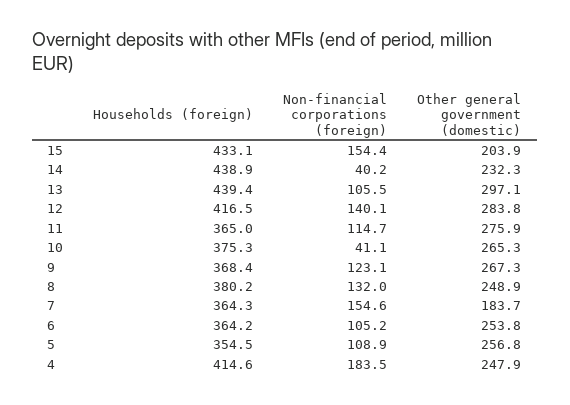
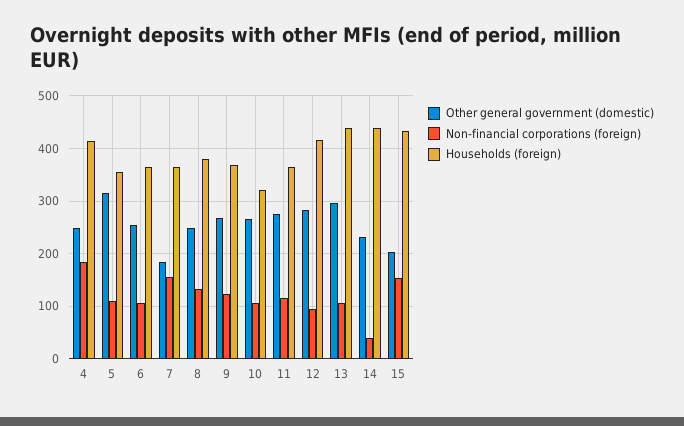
  {
    "Households (foreign)": {
      "15": 433.1,
      "14": 438.9,
      "13": 439.4,
      "12": 416.5,
      "11": 365,
-     "10": 375.3,
+     "10": 320,
      "9": 368.4,
      "8": 380.2,
      "7": 364.3,
      "6": 364.2,
      "5": 354.5,
      "4": 414.6
    },
    "Non-financial corporations (foreign)": {
      "15": 154.4,
      "14": 40.2,
      "13": 105.5,
-     "12": 140.1,
+     "12": 100,
      "11": 114.7,
-     "10": 41.1,
+     "10": 100,
      "9": 123.1,
      "8": 132,
      "7": 154.6,
      "6": 105.2,
      "5": 108.9,
      "4": 183.5
    },
    "Other general government (domestic)": {
      "15": 203.9,
      "14": 232.3,
      "13": 297.1,
      "12": 283.8,
      "11": 275.9,
      "10": 265.3,
      "9": 267.3,
      "8": 248.9,
      "7": 183.7,
      "6": 253.8,
-     "5": 256.8,
+     "5": 320,
      "4": 247.9
    }
  }

